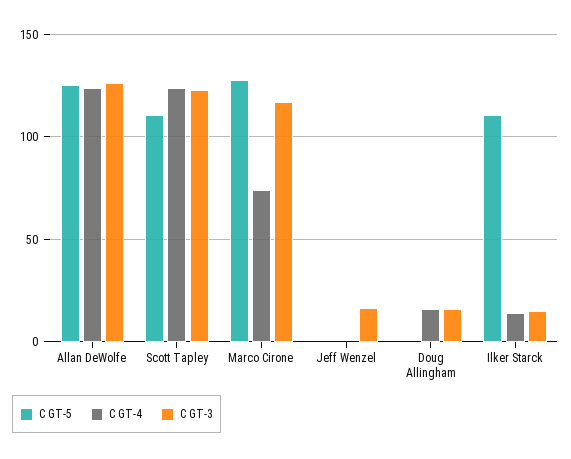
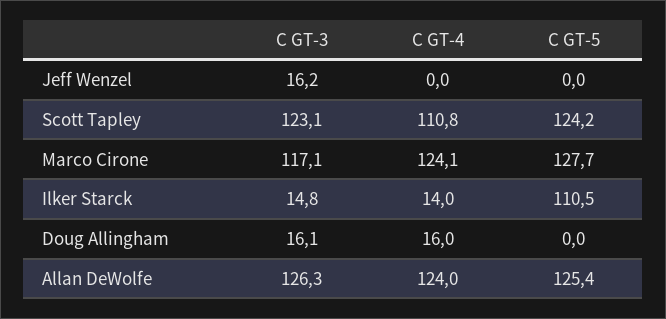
  {
    "C GT-5": {
      "Allan DeWolfe": 125.4,
-     "Scott Tapley": 110,
+     "Scott Tapley": 124.2,
      "Marco Cirone": 127.7,
      "Jeff Wenzel": 0,
      "Doug Allingham": 0,
      "Ilker Starck": 110.5
    },
    "C GT-4": {
      "Allan DeWolfe": 124,
-     "Scott Tapley": 125,
+     "Scott Tapley": 110.8,
-     "Marco Cirone": 75,
+     "Marco Cirone": 124.1,
      "Jeff Wenzel": 0,
      "Doug Allingham": 16,
      "Ilker Starck": 14
    },
    "C GT-3": {
      "Allan DeWolfe": 126.3,
      "Scott Tapley": 123.1,
      "Marco Cirone": 117.1,
      "Jeff Wenzel": 16.2,
      "Doug Allingham": 16.1,
      "Ilker Starck": 14.8
    }
  }

